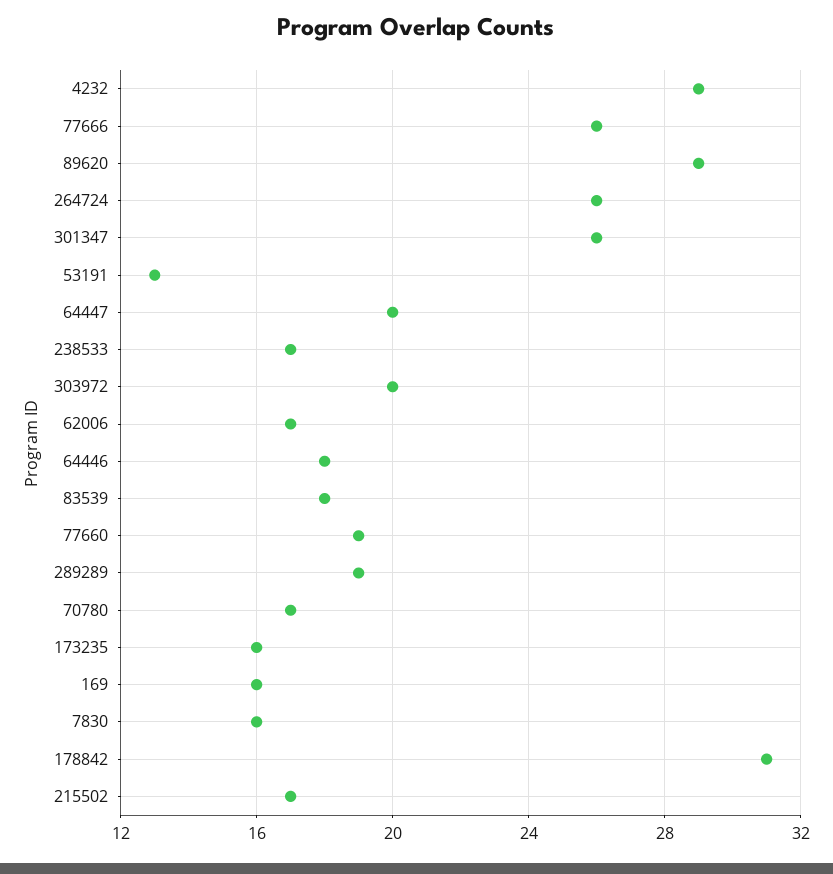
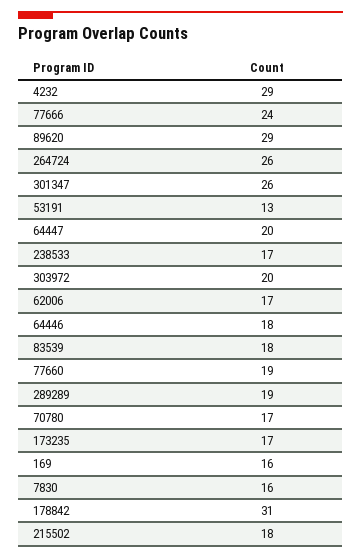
  {
    "4232": 29,
-   "77666": 26,
+   "77666": 24,
    "89620": 29,
    "264724": 26,
    "301347": 26,
    "53191": 13,
    "64447": 20,
    "238533": 17,
    "303972": 20,
    "62006": 17,
    "64446": 18,
    "83539": 18,
    "77660": 19,
    "289289": 19,
    "70780": 17,
-   "173235": 16,
+   "173235": 17,
    "169": 16,
    "7830": 16,
    "178842": 31,
-   "215502": 17
+   "215502": 18
  }

